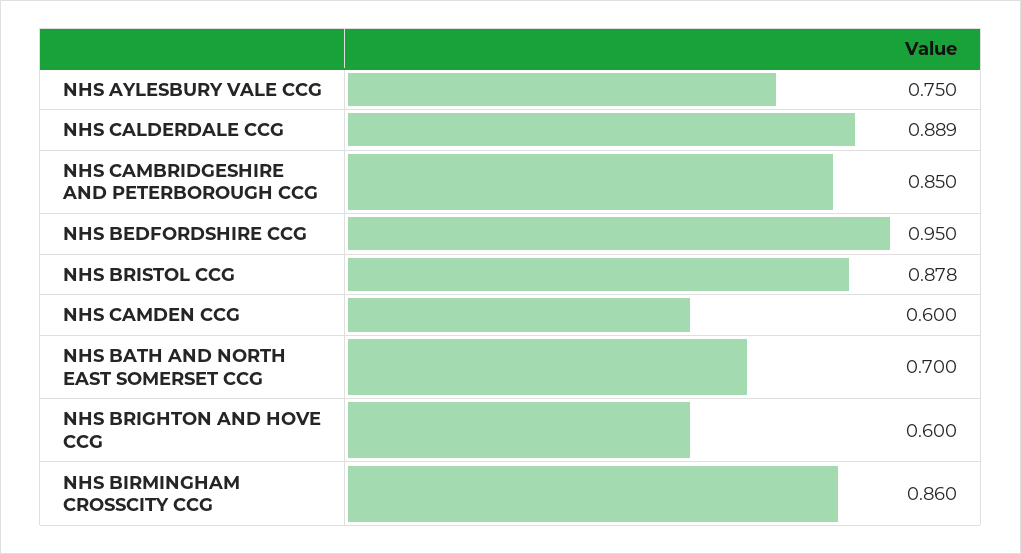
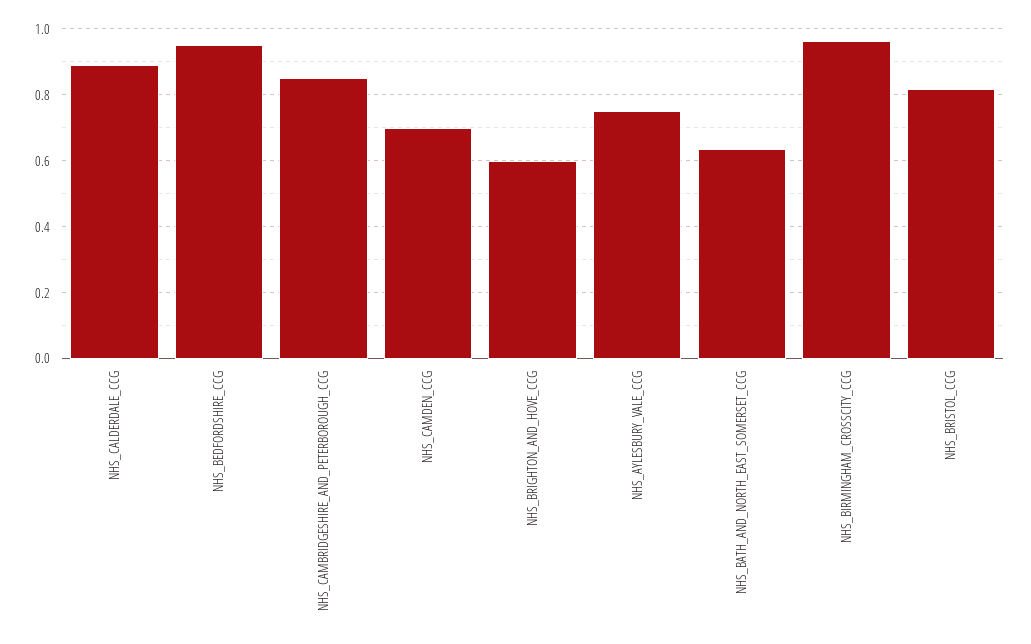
  {
    "NHS AYLESBURY VALE CCG": 0.75,
    "NHS CALDERDALE CCG": 0.889,
    "NHS CAMBRIDGESHIRE AND PETERBOROUGH CCG": 0.85,
    "NHS BEDFORDSHIRE CCG": 0.95,
-   "NHS BRISTOL CCG": 0.878,
+   "NHS BRISTOL CCG": 0.82,
-   "NHS CAMDEN CCG": 0.6,
+   "NHS CAMDEN CCG": 0.7,
-   "NHS BATH AND NORTH EAST SOMERSET CCG": 0.7,
+   "NHS BATH AND NORTH EAST SOMERSET CCG": 0.64,
    "NHS BRIGHTON AND HOVE CCG": 0.6,
-   "NHS BIRMINGHAM CROSSCITY CCG": 0.86
+   "NHS BIRMINGHAM CROSSCITY CCG": 0.96
  }

